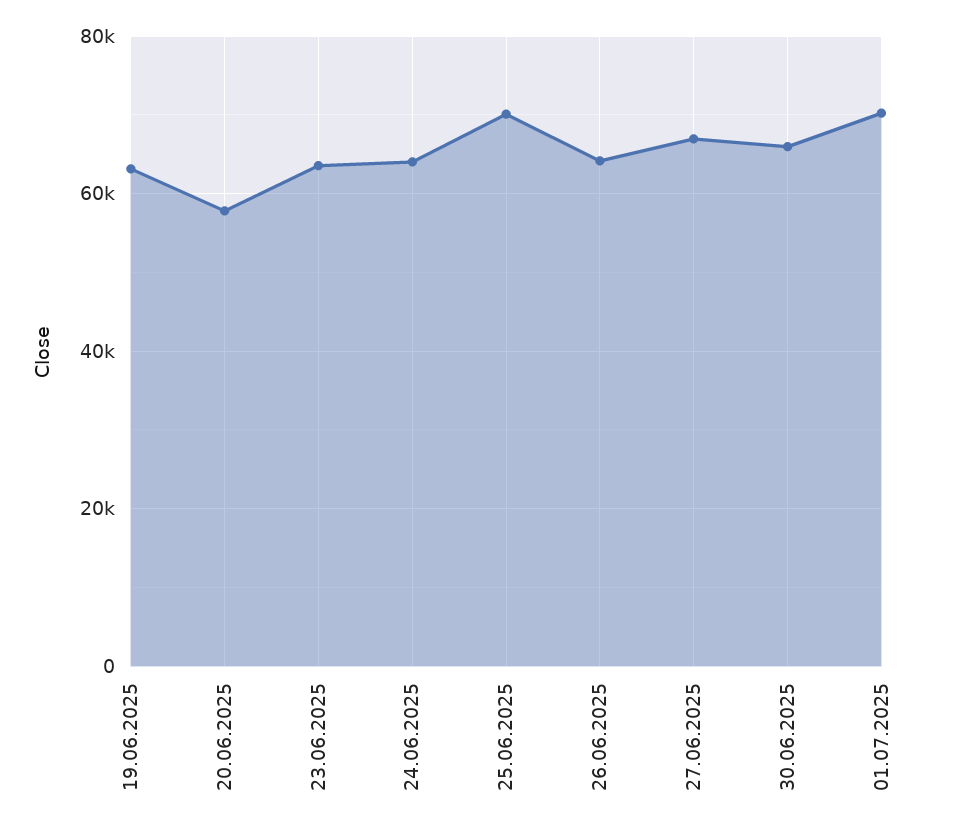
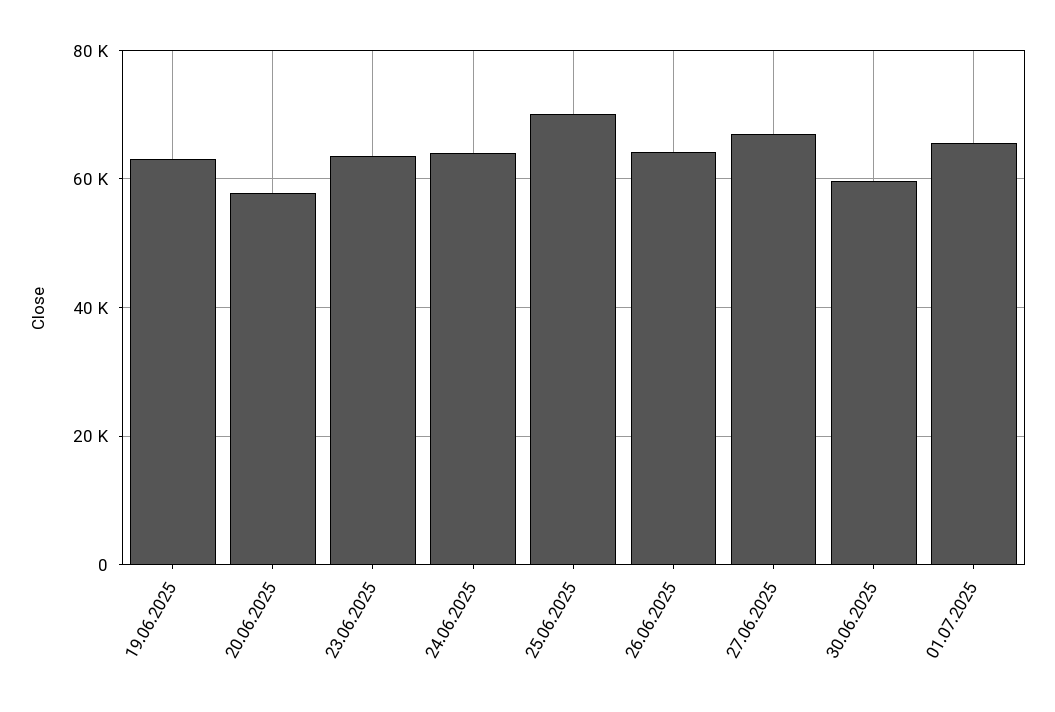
  {
    "19.06.2025": 64000,
    "20.06.2025": 58000,
    "23.06.2025": 64000,
    "24.06.2025": 64000,
    "25.06.2025": 70000,
    "26.06.2025": 64000,
    "27.06.2025": 66000,
-   "30.06.2025": 66000,
+   "30.06.2025": 60000,
-   "01.07.2025": 70000
+   "01.07.2025": 66000
  }

